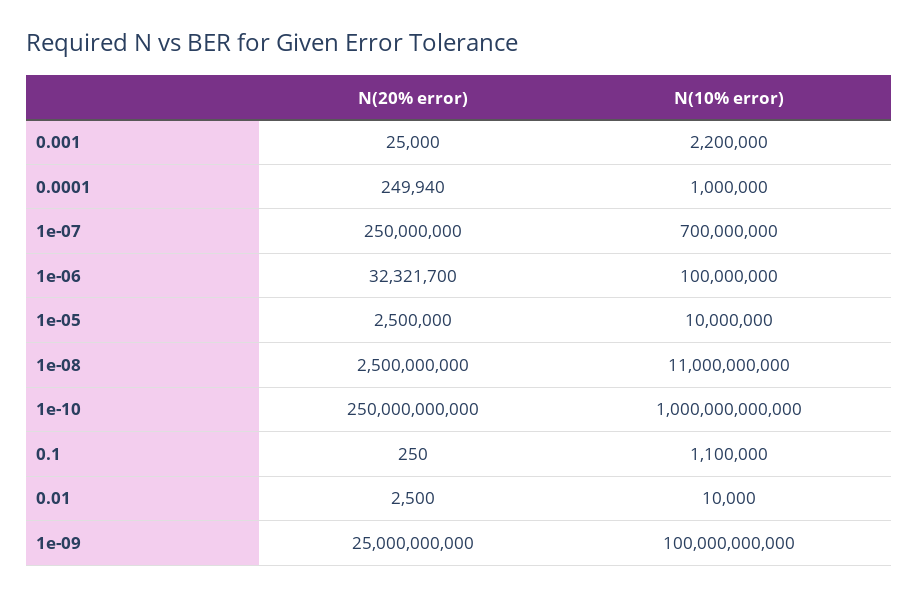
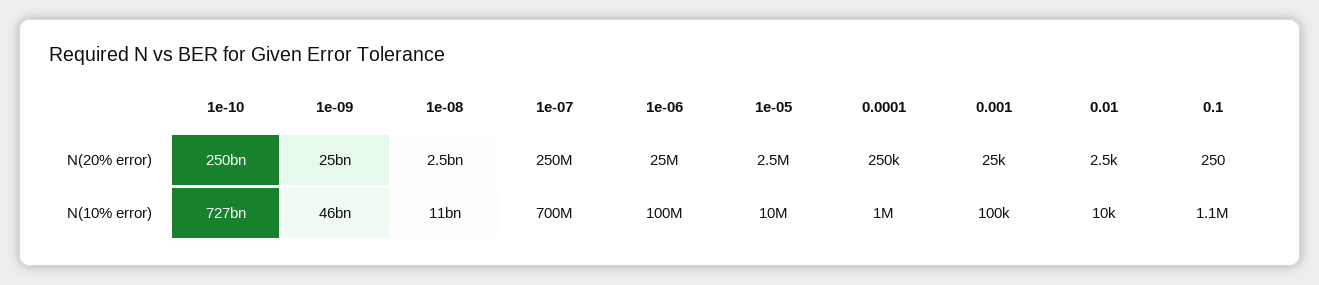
  {
    "N(20% error)": {
      "0.001": 25000,
      "0.0001": 249940,
      "1e-07": 250000000,
-     "1e-06": 32321700,
+     "1e-06": 25000000,
      "1e-05": 2500000,
      "1e-08": 2500000000,
      "1e-10": 250000000000,
      "0.1": 250,
      "0.01": 2500,
      "1e-09": 25000000000
    },
    "N(10% error)": {
-     "0.001": 2200000,
+     "0.001": 100000,
      "0.0001": 1000000,
      "1e-07": 700000000,
      "1e-06": 100000000,
      "1e-05": 10000000,
      "1e-08": 11000000000,
-     "1e-10": 1000000000000,
+     "1e-10": 727000000000,
      "0.1": 1100000,
      "0.01": 10000,
-     "1e-09": 100000000000
+     "1e-09": 46000000000
    }
  }

